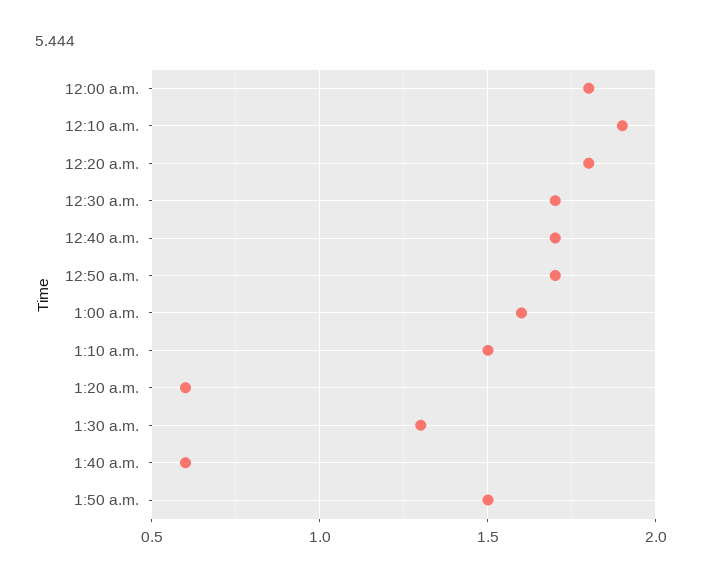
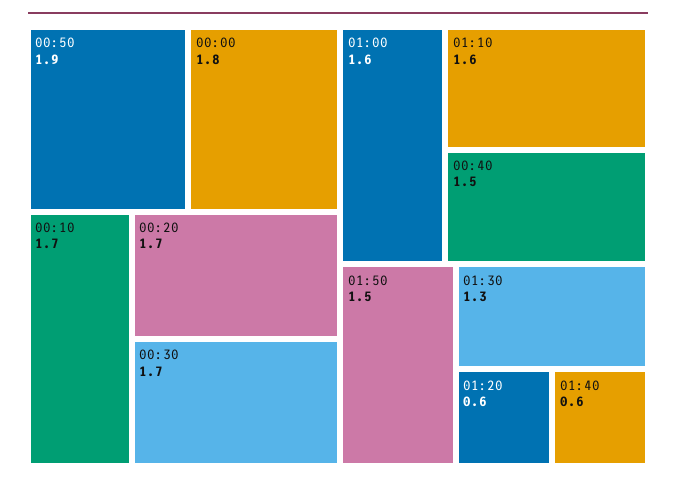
  {
    "12:00 a.m.": 1.8,
-   "12:10 a.m.": 1.9,
+   "12:10 a.m.": 1.7,
-   "12:20 a.m.": 1.8,
+   "12:20 a.m.": 1.7,
    "12:30 a.m.": 1.7,
-   "12:40 a.m.": 1.7,
+   "12:40 a.m.": 1.5,
-   "12:50 a.m.": 1.7,
+   "12:50 a.m.": 1.9,
    "1:00 a.m.": 1.6,
-   "1:10 a.m.": 1.5,
+   "1:10 a.m.": 1.6,
    "1:20 a.m.": 0.6,
    "1:30 a.m.": 1.3,
    "1:40 a.m.": 0.6,
    "1:50 a.m.": 1.5
  }

